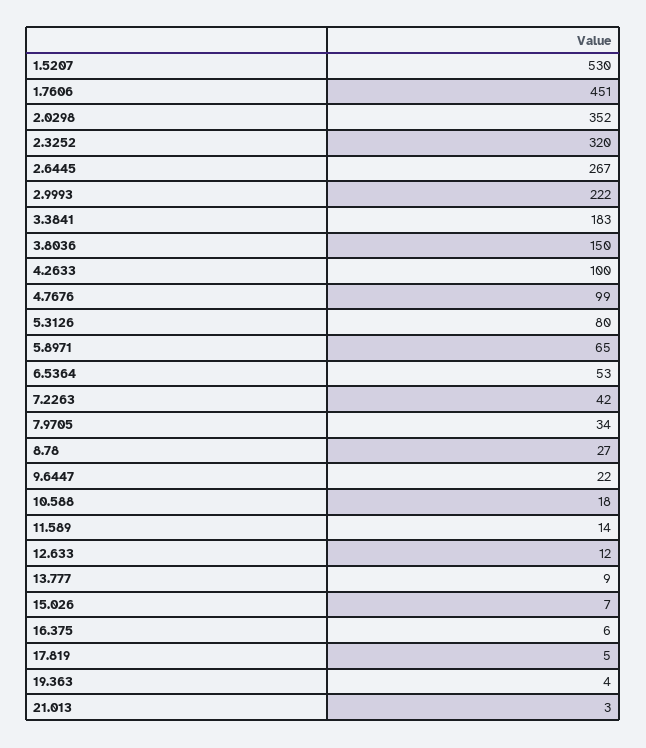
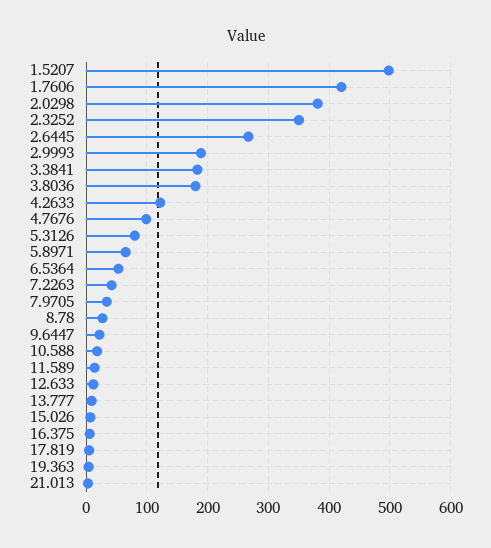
  {
-   "1.5207": 530,
+   "1.5207": 500,
-   "1.7606": 451,
+   "1.7606": 420,
-   "2.0298": 352,
+   "2.0298": 380,
-   "2.3252": 320,
+   "2.3252": 350,
    "2.6445": 267,
-   "2.9993": 222,
+   "2.9993": 190,
    "3.3841": 183,
-   "3.8036": 150,
+   "3.8036": 180,
-   "4.2633": 100,
+   "4.2633": 120,
    "4.7676": 99,
    "5.3126": 80,
    "5.8971": 65,
    "6.5364": 53,
    "7.2263": 42,
    "7.9705": 34,
    "8.78": 27,
    "9.6447": 22,
    "10.588": 18,
    "11.589": 14,
    "12.633": 12,
    "13.777": 9,
    "15.026": 7,
    "16.375": 6,
    "17.819": 5,
    "19.363": 4,
    "21.013": 3
  }

